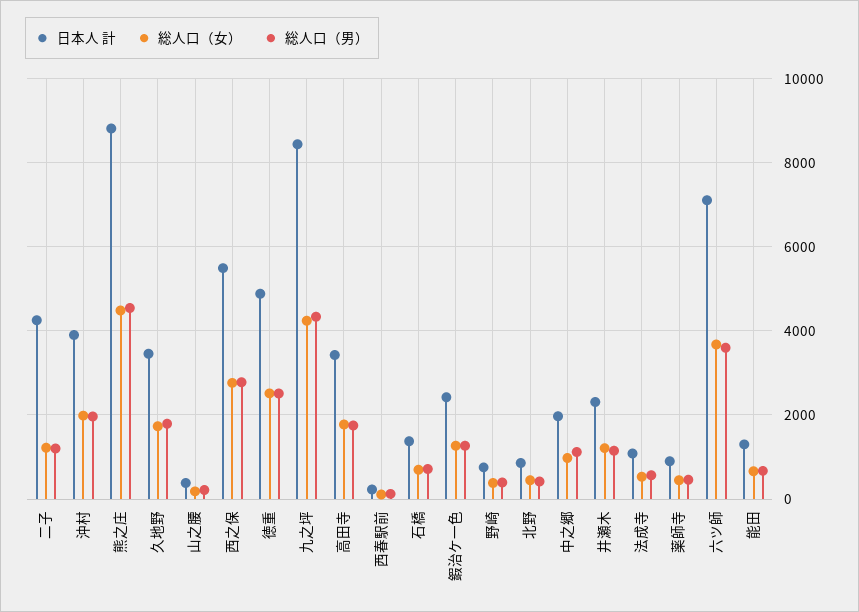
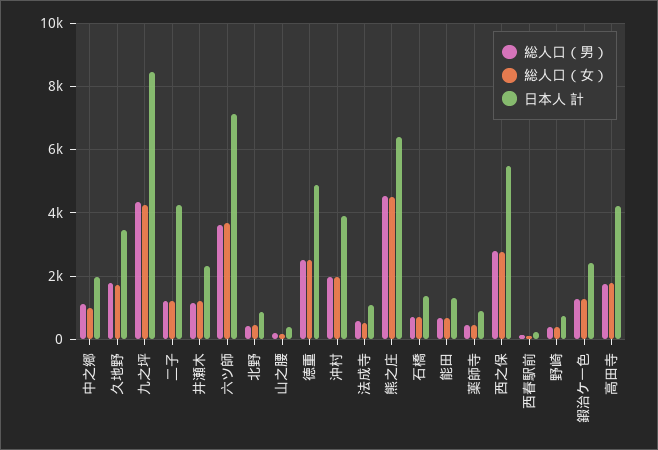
  {
    "日本人 計": {
      "二子": 4200,
      "沖村": 4000,
-     "熊之庄": 8800,
+     "熊之庄": 6400,
      "久地野": 3400,
      "山之腰": 400,
      "西之保": 5400,
      "徳重": 4800,
      "九之坪": 8400,
-     "高田寺": 3400,
+     "高田寺": 4200,
      "西春駅前": 200,
      "石橋": 1400,
      "鍜治ケ一色": 2400,
      "野崎": 800,
      "北野": 800,
      "中之郷": 2000,
      "井瀬木": 2400,
      "法成寺": 1000,
      "薬師寺": 1000,
      "六ツ師": 7200,
      "能田": 1400
    },
    "総人口（女）": {
      "二子": 1200,
      "沖村": 2000,
      "熊之庄": 4400,
      "久地野": 1800,
      "山之腰": 200,
      "西之保": 2800,
      "徳重": 2600,
      "九之坪": 4200,
      "高田寺": 1800,
      "西春駅前": 200,
      "石橋": 600,
      "鍜治ケ一色": 1200,
      "野崎": 400,
      "北野": 400,
      "中之郷": 1000,
      "井瀬木": 1200,
      "法成寺": 600,
      "薬師寺": 400,
      "六ツ師": 3600,
      "能田": 600
    },
    "総人口（男）": {
      "二子": 1200,
      "沖村": 2000,
      "熊之庄": 4600,
      "久地野": 1800,
      "山之腰": 200,
      "西之保": 2800,
      "徳重": 2600,
      "九之坪": 4400,
      "高田寺": 1800,
      "西春駅前": 200,
      "石橋": 800,
      "鍜治ケ一色": 1200,
      "野崎": 400,
      "北野": 400,
      "中之郷": 1200,
      "井瀬木": 1200,
      "法成寺": 600,
      "薬師寺": 400,
      "六ツ師": 3600,
      "能田": 600
    }
  }

